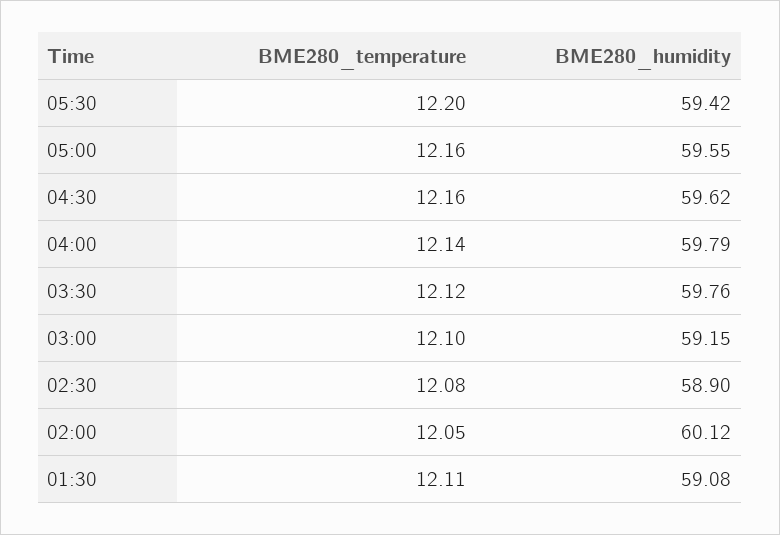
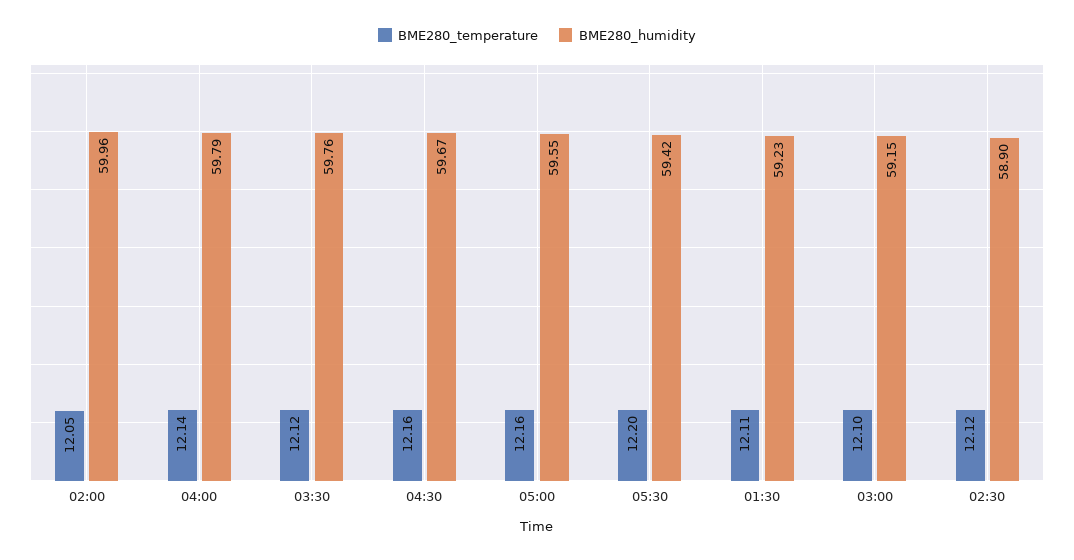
  {
    "BME280_temperature": {
      "05:30": 12.2,
      "05:00": 12.16,
      "04:30": 12.16,
      "04:00": 12.14,
      "03:30": 12.12,
      "03:00": 12.1,
-     "02:30": 12.08,
+     "02:30": 12.12,
      "02:00": 12.05,
      "01:30": 12.11
    },
    "BME280_humidity": {
      "05:30": 59.42,
      "05:00": 59.55,
-     "04:30": 59.62,
+     "04:30": 59.67,
      "04:00": 59.79,
      "03:30": 59.76,
      "03:00": 59.15,
      "02:30": 58.9,
-     "02:00": 60.12,
+     "02:00": 59.96,
-     "01:30": 59.08
+     "01:30": 59.23
    }
  }

